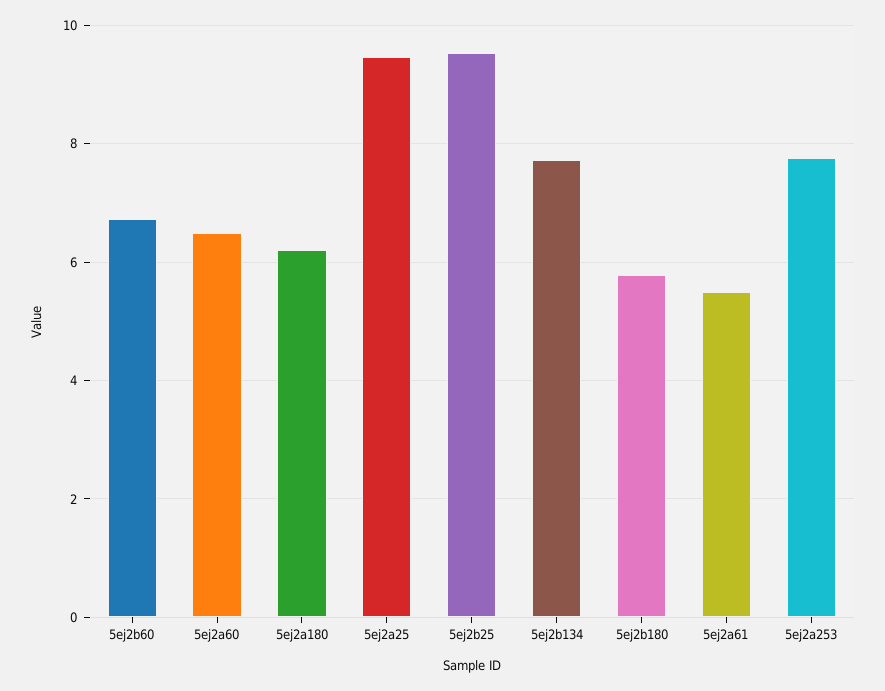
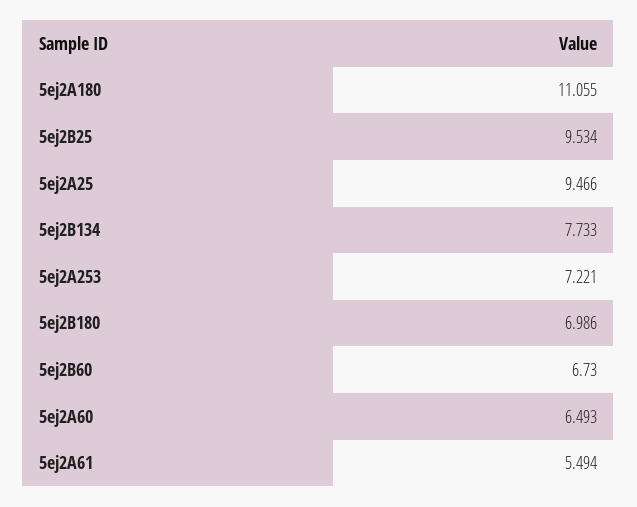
  {
    "5ej2b60": 6.73,
    "5ej2a60": 6.493,
-   "5ej2a180": 6.2,
+   "5ej2a180": 11.055,
    "5ej2a25": 9.466,
    "5ej2b25": 9.534,
    "5ej2b134": 7.733,
-   "5ej2b180": 5.8,
+   "5ej2b180": 6.986,
    "5ej2a61": 5.494,
-   "5ej2a253": 7.8
+   "5ej2a253": 7.221
  }

